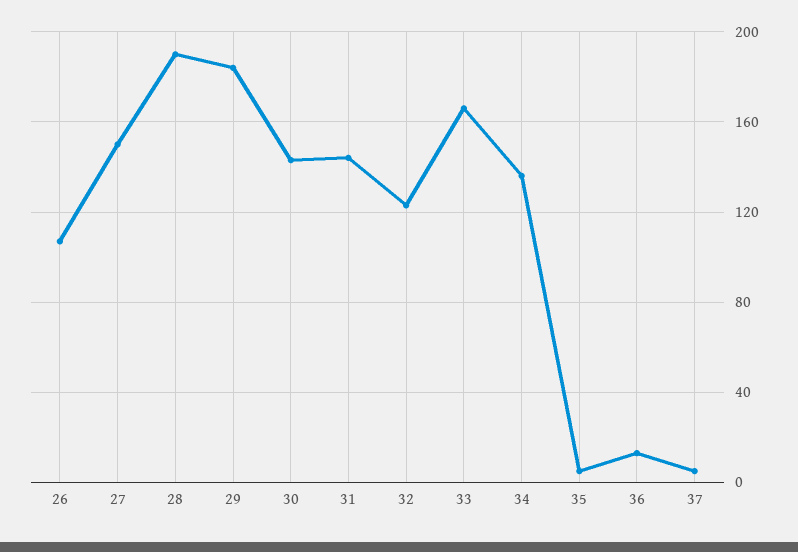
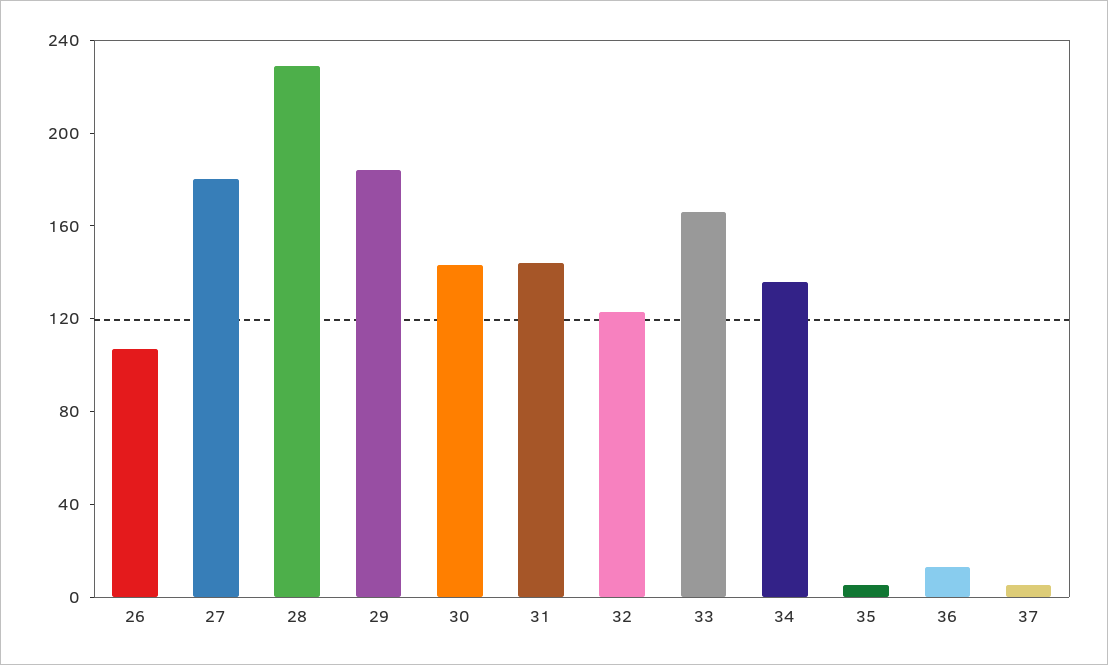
  {
    "26": 105,
-   "27": 150,
+   "27": 180,
-   "28": 190,
+   "28": 230,
    "29": 185,
    "30": 145,
    "31": 145,
    "32": 125,
    "33": 165,
    "34": 135,
    "35": 5,
    "36": 15,
    "37": 5
  }

